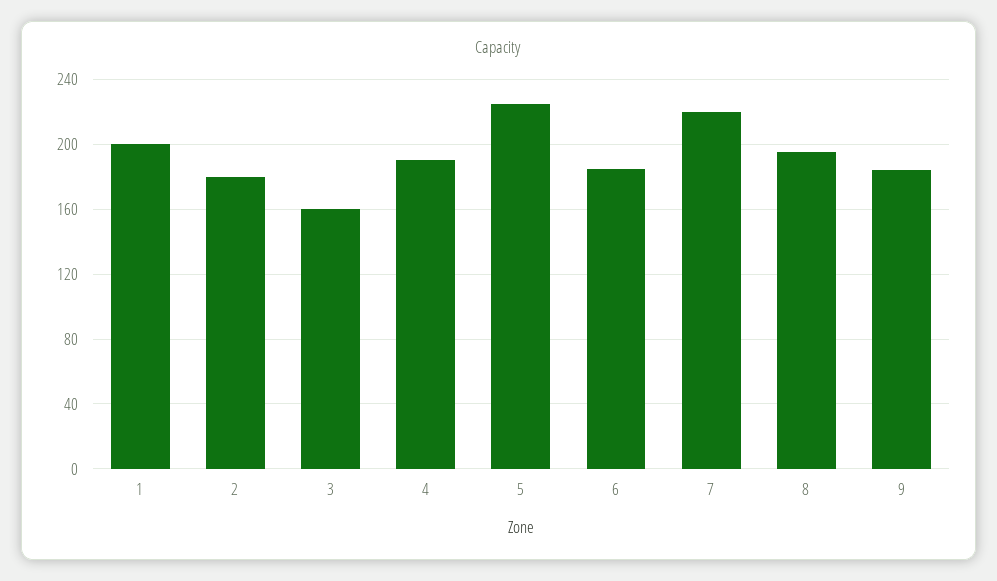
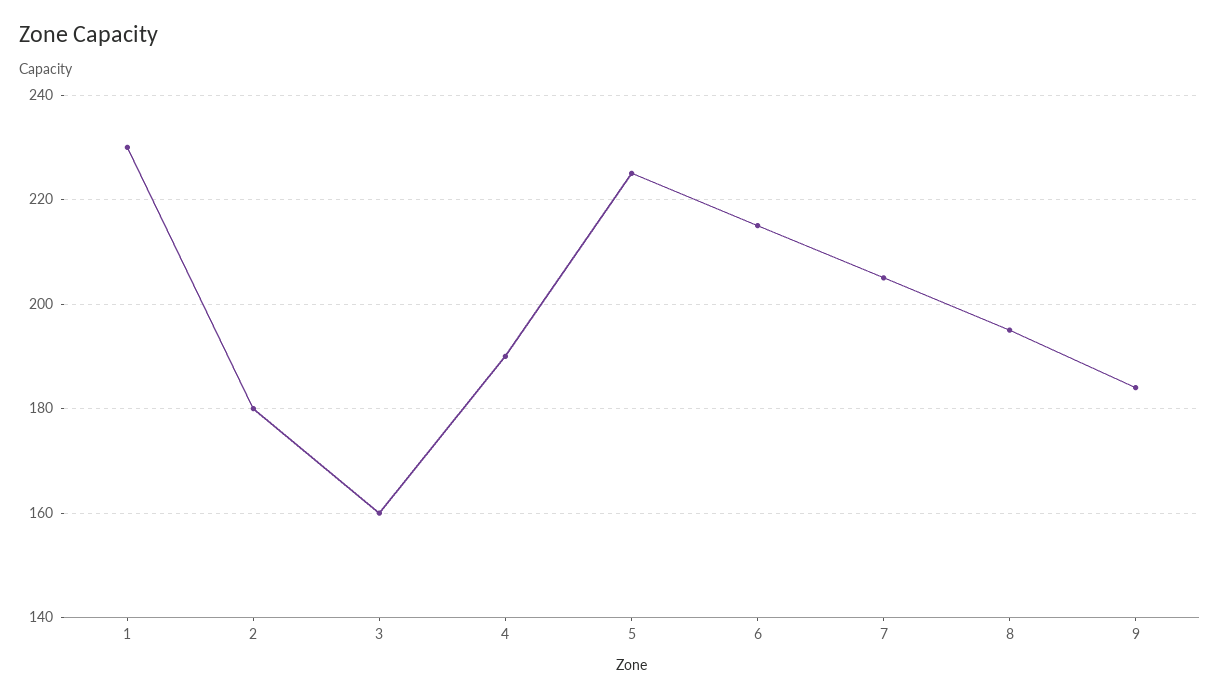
  {
-   "1": 200,
+   "1": 230,
    "2": 180,
    "3": 160,
    "4": 190,
    "5": 225,
-   "6": 185,
+   "6": 215,
-   "7": 220,
+   "7": 205,
    "8": 195,
    "9": 185
  }

